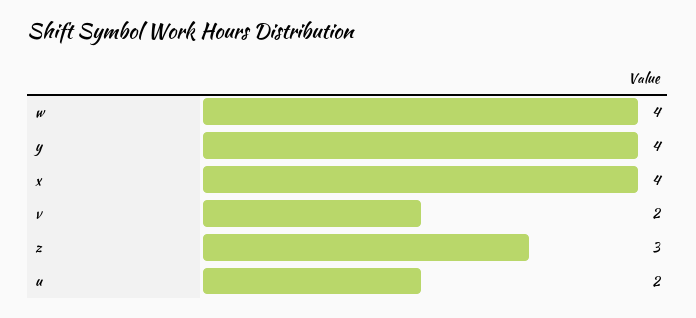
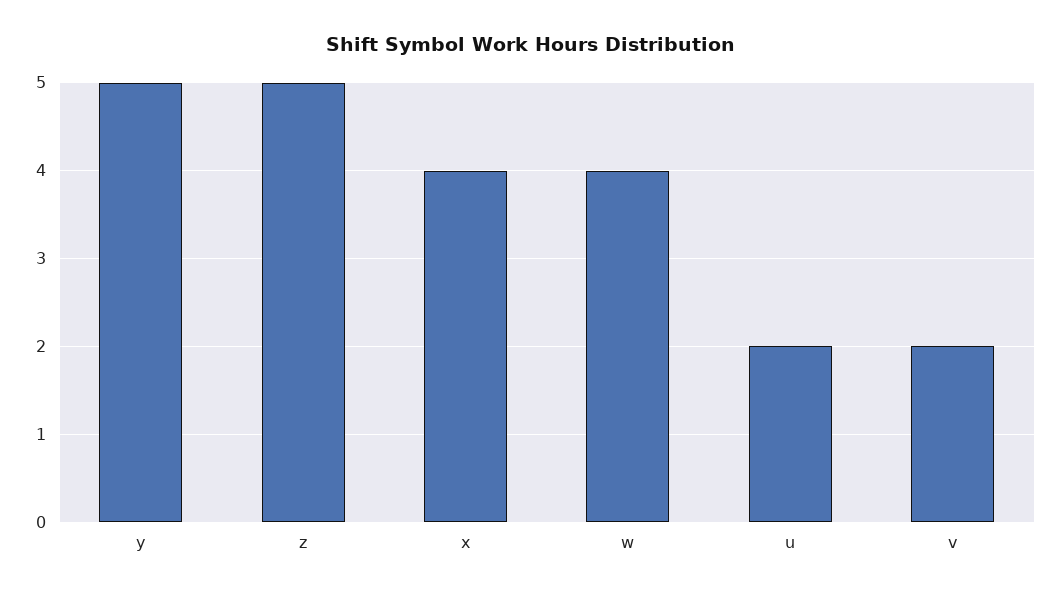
  {
    "w": 4,
-   "y": 4,
+   "y": 5,
    "x": 4,
    "v": 2,
-   "z": 3,
+   "z": 5,
    "u": 2
  }

